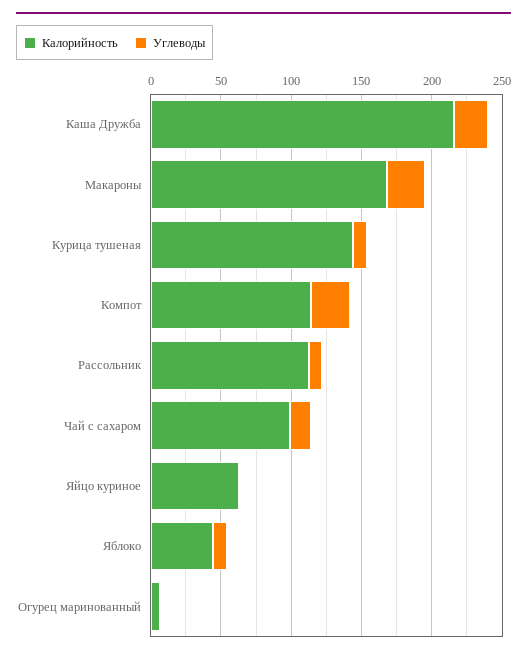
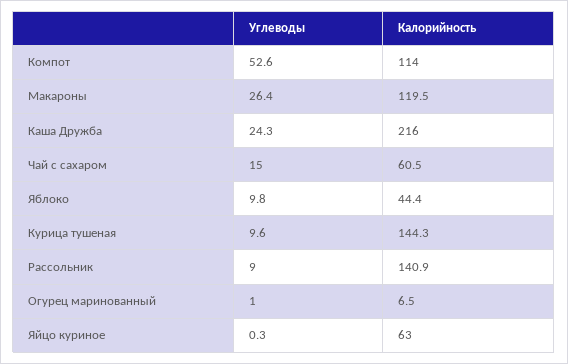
  {
    "Калорийность": {
      "Каша Дружба": 216,
-     "Макароны": 170,
+     "Макароны": 119.5,
      "Курица тушеная": 144.3,
      "Компот": 114,
-     "Рассольник": 110,
+     "Рассольник": 140.9,
-     "Чай с сахаром": 100,
+     "Чай с сахаром": 60.5,
      "Яйцо куриное": 63,
      "Яблоко": 44.4,
      "Огурец маринованный": 6.5
    },
    "Углеводы": {
      "Каша Дружба": 24.3,
      "Макароны": 26.4,
      "Курица тушеная": 9.6,
-     "Компот": 30,
+     "Компот": 52.6,
      "Рассольник": 9,
      "Чай с сахаром": 15,
      "Яйцо куриное": 0.3,
      "Яблоко": 9.8,
      "Огурец маринованный": 1
    }
  }

